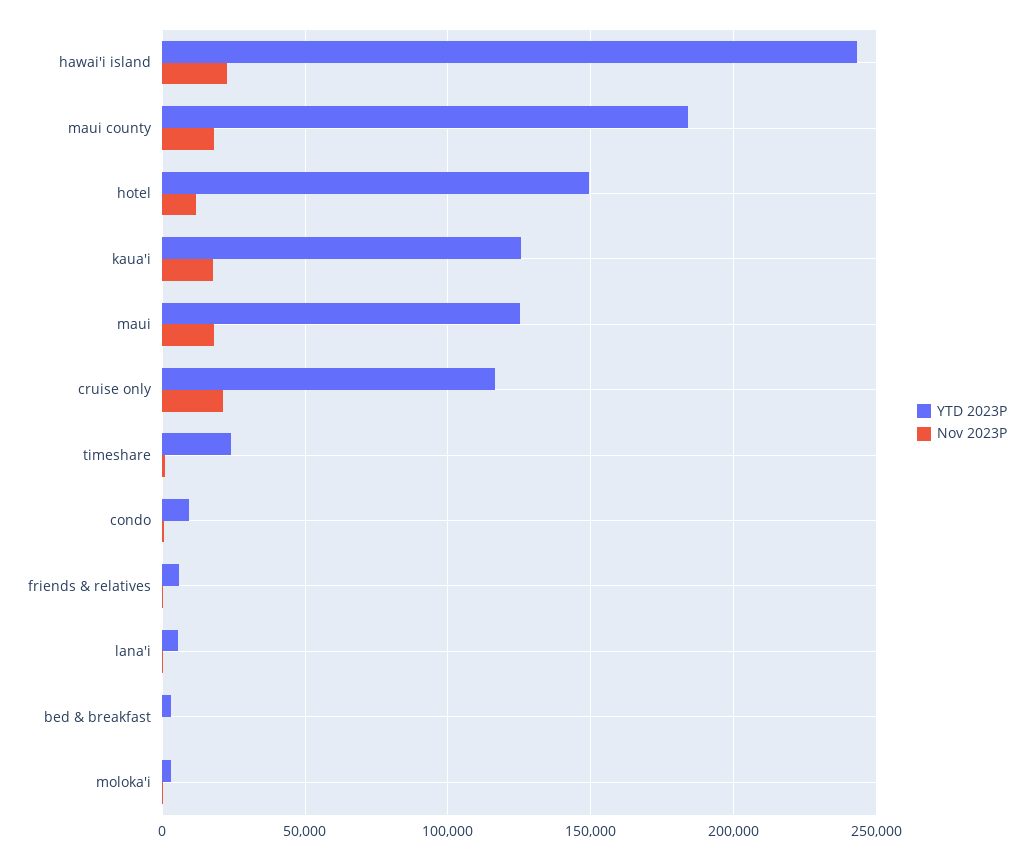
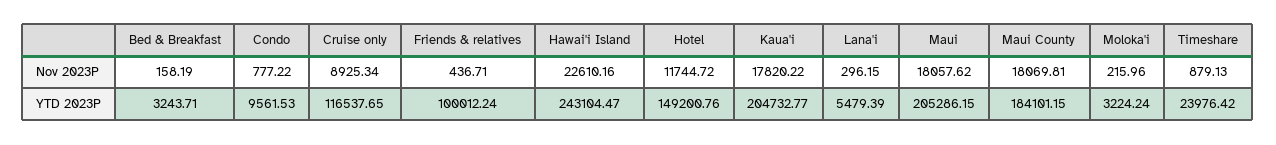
  {
    "YTD 2023P": {
      "hawai'i island": 243104.47,
      "maui county": 184101.15,
      "hotel": 149200.76,
-     "kaua'i": 125000,
+     "kaua'i": 204732.77,
-     "maui": 125000,
+     "maui": 205286.15,
      "cruise only": 116537.65,
      "timeshare": 23976.42,
      "condo": 9561.53,
-     "friends & relatives": 5000,
+     "friends & relatives": 100012.24,
      "lana'i": 5479.39,
      "bed & breakfast": 3243.71,
      "moloka'i": 3224.24
    },
    "Nov 2023P": {
      "hawai'i island": 22610.16,
      "maui county": 18069.81,
      "hotel": 11744.72,
      "kaua'i": 17820.22,
      "maui": 18057.62,
-     "cruise only": 20000,
+     "cruise only": 8925.34,
      "timeshare": 879.13,
      "condo": 777.22,
      "friends & relatives": 436.71,
      "lana'i": 296.15,
      "bed & breakfast": 158.19,
      "moloka'i": 215.96
    }
  }

